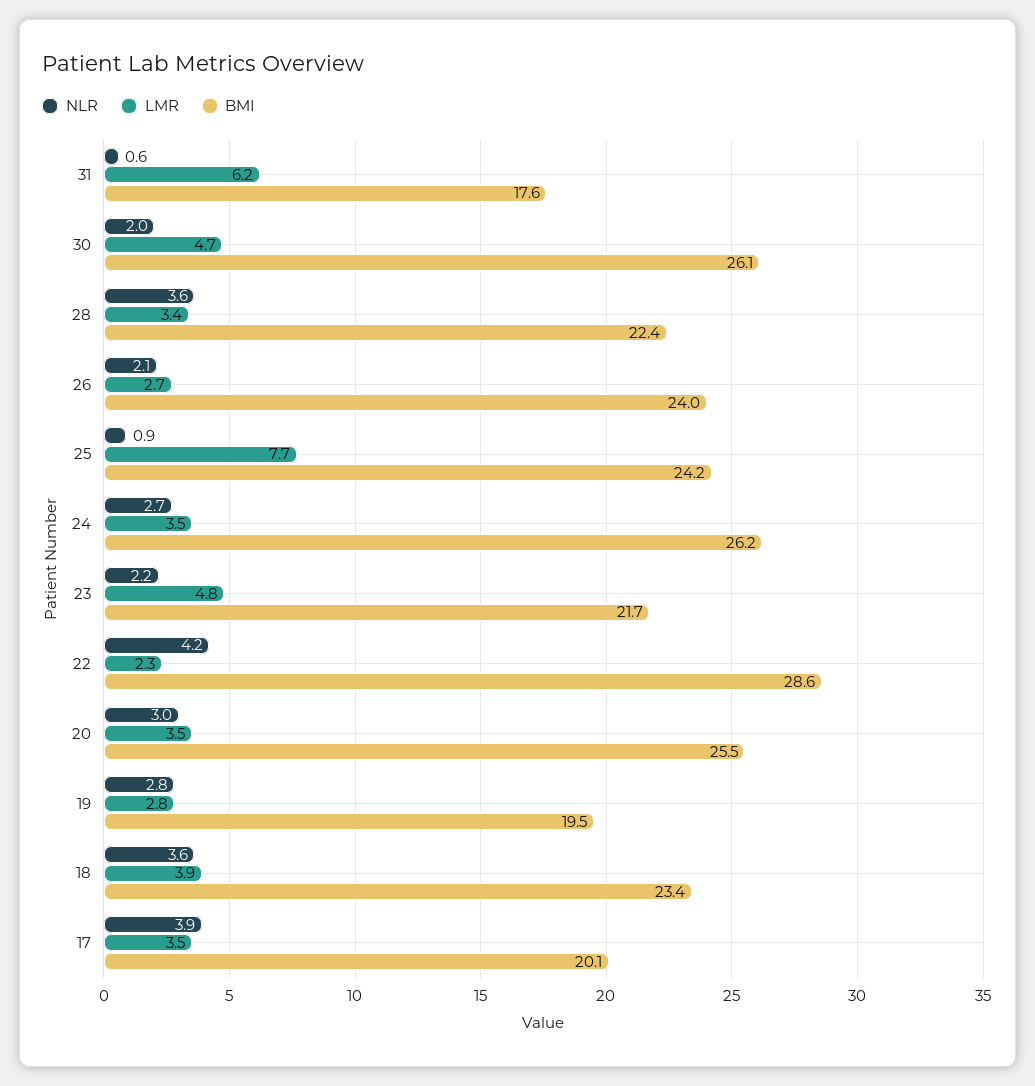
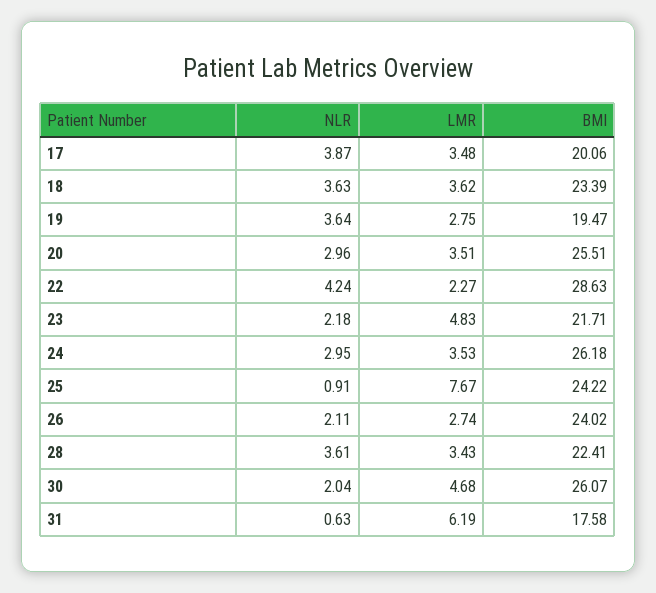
  {
    "NLR": {
      "31": 0.63,
      "30": 2.04,
      "28": 3.61,
      "26": 2.11,
      "25": 0.91,
-     "24": 2.7,
+     "24": 2.95,
      "23": 2.18,
      "22": 4.24,
      "20": 2.96,
-     "19": 2.8,
+     "19": 3.64,
      "18": 3.63,
      "17": 3.87
    },
    "LMR": {
      "31": 6.19,
      "30": 4.68,
      "28": 3.43,
      "26": 2.74,
      "25": 7.67,
      "24": 3.53,
      "23": 4.83,
      "22": 2.27,
      "20": 3.51,
      "19": 2.75,
-     "18": 3.9,
+     "18": 3.62,
      "17": 3.48
    },
    "BMI": {
      "31": 17.58,
      "30": 26.07,
      "28": 22.41,
      "26": 24.02,
      "25": 24.22,
      "24": 26.18,
      "23": 21.71,
      "22": 28.63,
      "20": 25.51,
      "19": 19.47,
      "18": 23.39,
      "17": 20.06
    }
  }

